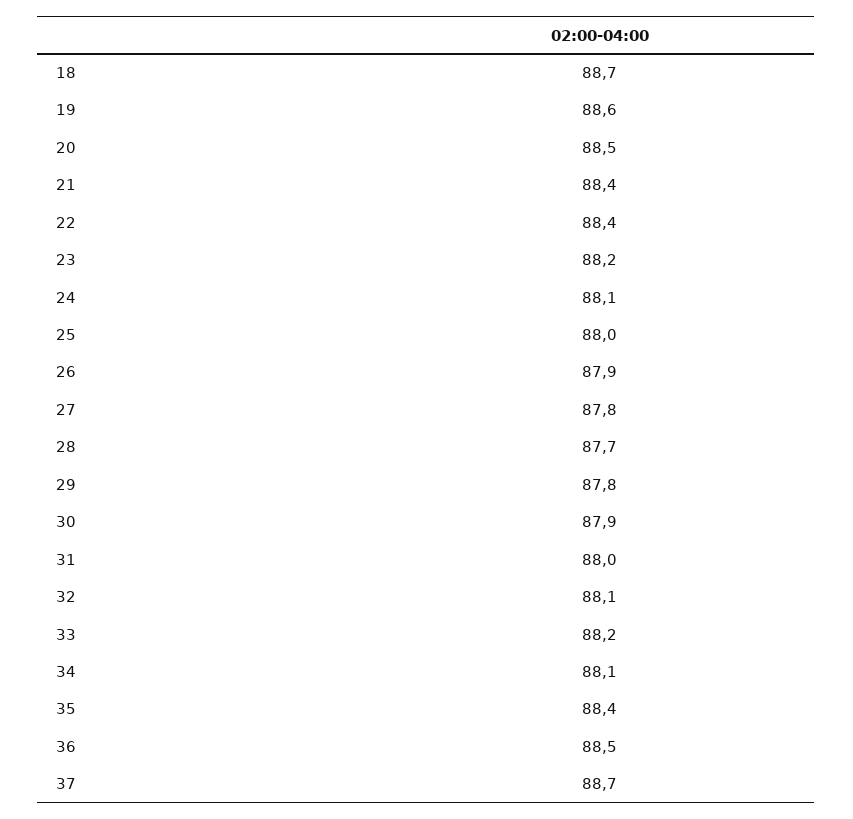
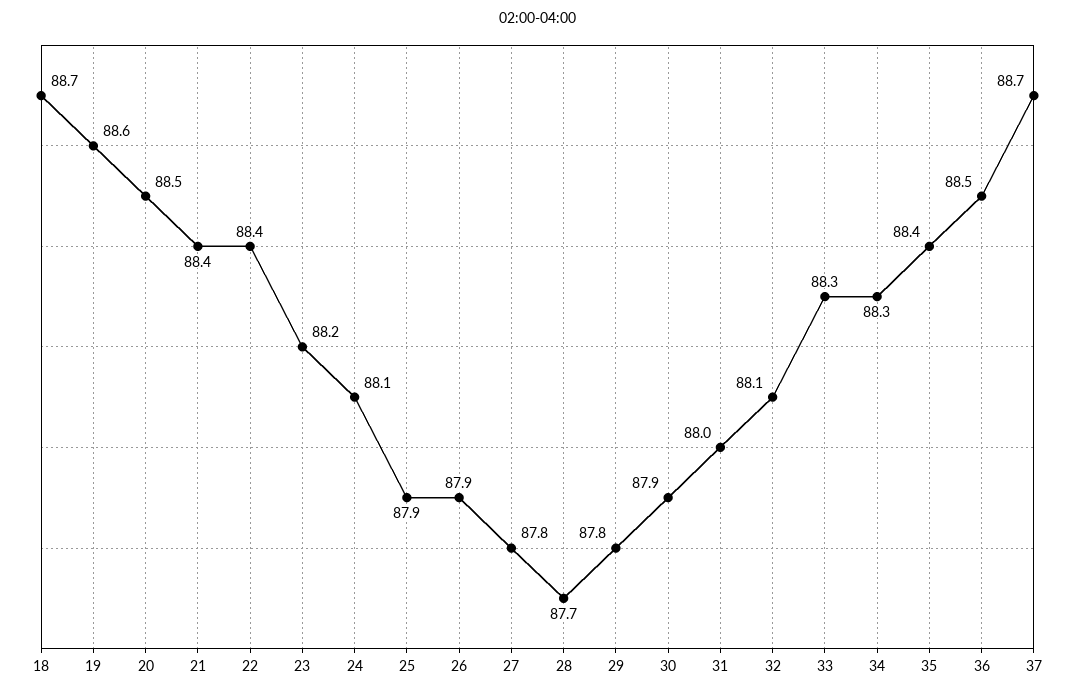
  {
    "18": 88.7,
    "19": 88.6,
    "20": 88.5,
    "21": 88.4,
    "22": 88.4,
    "23": 88.2,
    "24": 88.1,
-   "25": 88,
+   "25": 87.9,
    "26": 87.9,
    "27": 87.8,
    "28": 87.7,
    "29": 87.8,
    "30": 87.9,
    "31": 88,
    "32": 88.1,
-   "33": 88.2,
+   "33": 88.3,
-   "34": 88.1,
+   "34": 88.3,
    "35": 88.4,
    "36": 88.5,
    "37": 88.7
  }

